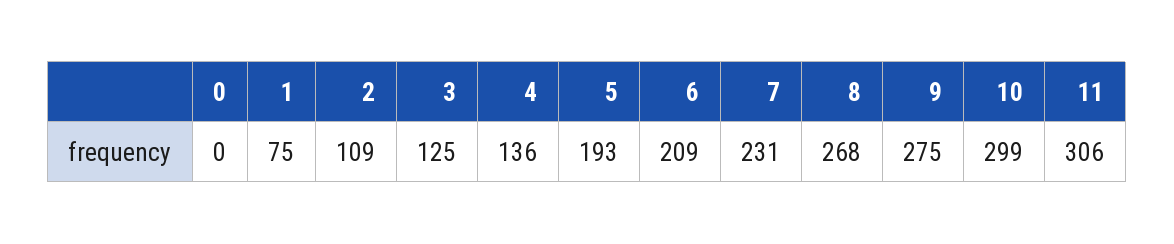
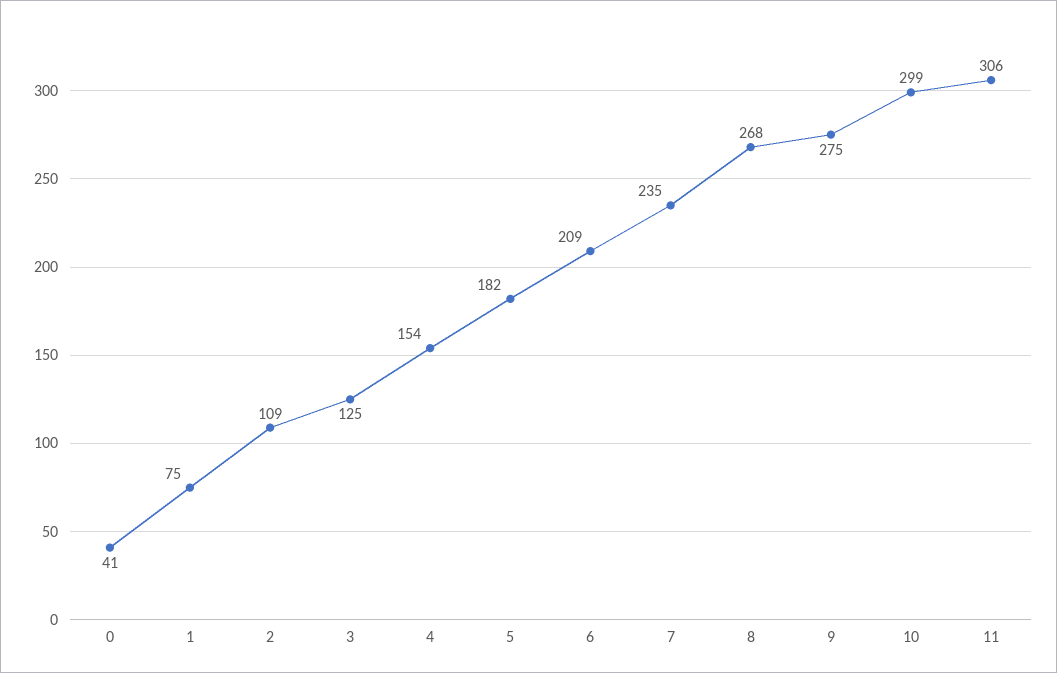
  {
-   "0": 0,
+   "0": 41,
    "1": 75,
    "2": 109,
    "3": 125,
-   "4": 136,
+   "4": 154,
-   "5": 193,
+   "5": 182,
    "6": 209,
-   "7": 231,
+   "7": 235,
    "8": 268,
    "9": 275,
    "10": 299,
    "11": 306
  }

